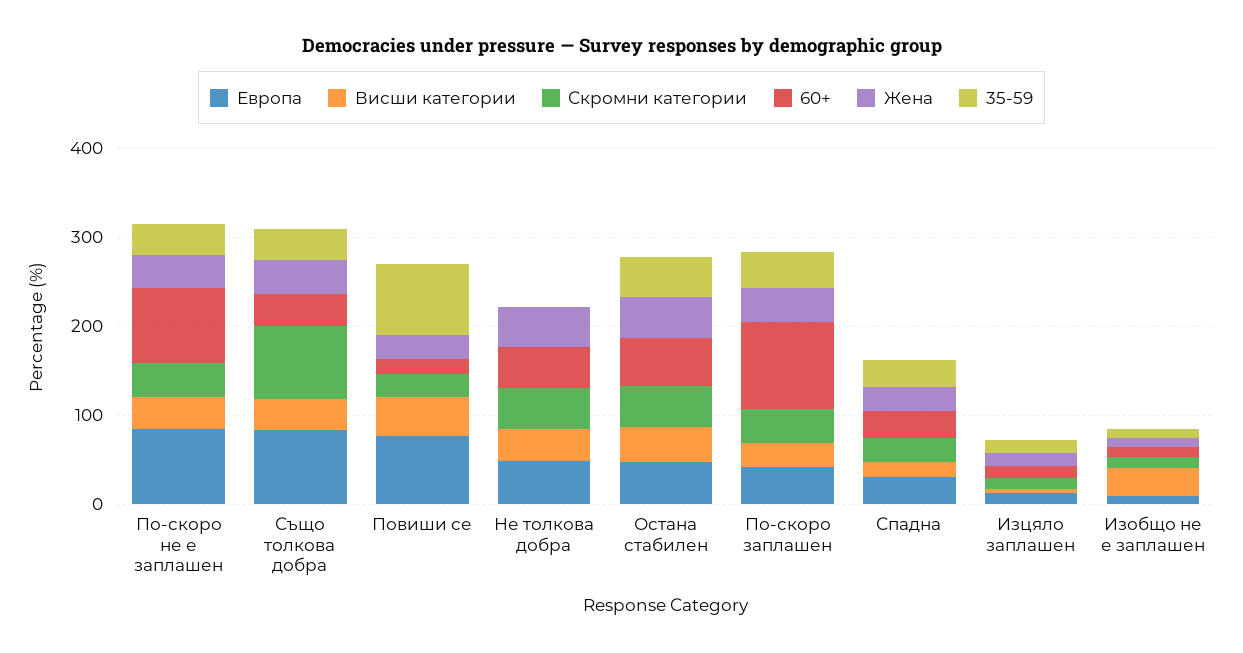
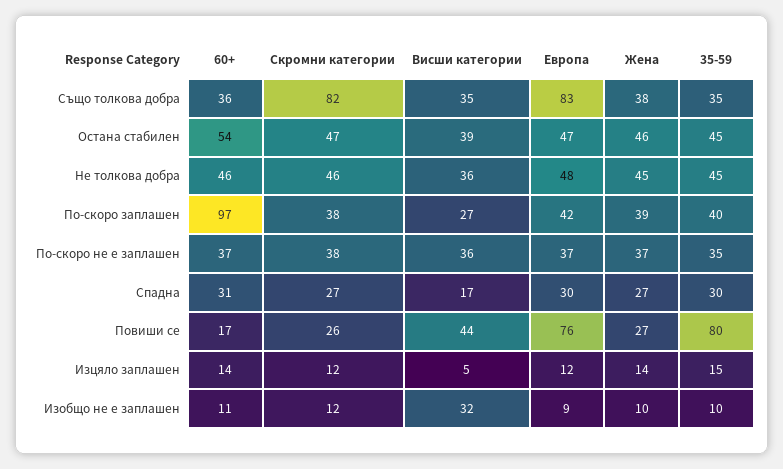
  {
    "Европа": {
-     "По-скоро не е заплашен": 80,
+     "По-скоро не е заплашен": 37,
      "Също толкова добра": 83,
      "Повиши се": 76,
      "Не толкова добра": 48,
      "Остана стабилен": 47,
      "По-скоро заплашен": 42,
      "Спадна": 30,
      "Изцяло заплашен": 12,
      "Изобщо не е заплашен": 9
    },
    "Висши категории": {
      "По-скоро не е заплашен": 36,
      "Също толкова добра": 35,
      "Повиши се": 44,
      "Не толкова добра": 36,
      "Остана стабилен": 39,
      "По-скоро заплашен": 27,
      "Спадна": 17,
      "Изцяло заплашен": 5,
      "Изобщо не е заплашен": 32
    },
    "Скромни категории": {
      "По-скоро не е заплашен": 38,
      "Също толкова добра": 82,
      "Повиши се": 26,
      "Не толкова добра": 46,
      "Остана стабилен": 47,
      "По-скоро заплашен": 38,
      "Спадна": 27,
      "Изцяло заплашен": 12,
      "Изобщо не е заплашен": 12
    },
    "60+": {
-     "По-скоро не е заплашен": 80,
+     "По-скоро не е заплашен": 37,
      "Също толкова добра": 36,
      "Повиши се": 17,
      "Не толкова добра": 46,
      "Остана стабилен": 54,
      "По-скоро заплашен": 97,
      "Спадна": 31,
      "Изцяло заплашен": 14,
      "Изобщо не е заплашен": 11
    },
    "Жена": {
      "По-скоро не е заплашен": 37,
      "Също толкова добра": 38,
      "Повиши се": 27,
      "Не толкова добра": 45,
      "Остана стабилен": 46,
      "По-скоро заплашен": 39,
      "Спадна": 27,
      "Изцяло заплашен": 14,
      "Изобщо не е заплашен": 10
    },
    "35-59": {
      "По-скоро не е заплашен": 35,
      "Също толкова добра": 35,
      "Повиши се": 80,
-     "Не толкова добра": 0,
+     "Не толкова добра": 45,
      "Остана стабилен": 45,
      "По-скоро заплашен": 40,
      "Спадна": 30,
      "Изцяло заплашен": 15,
      "Изобщо не е заплашен": 10
    }
  }

